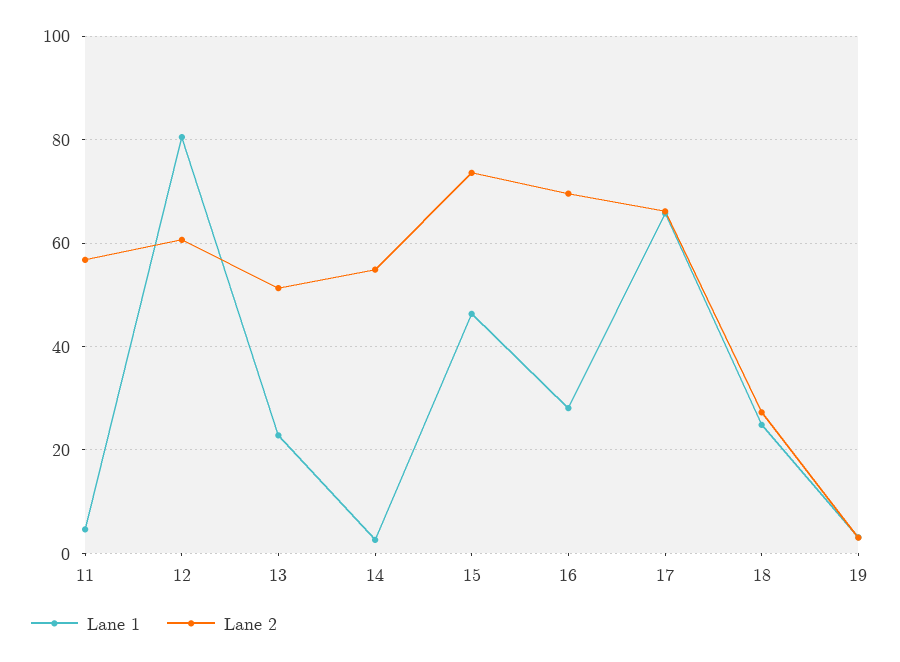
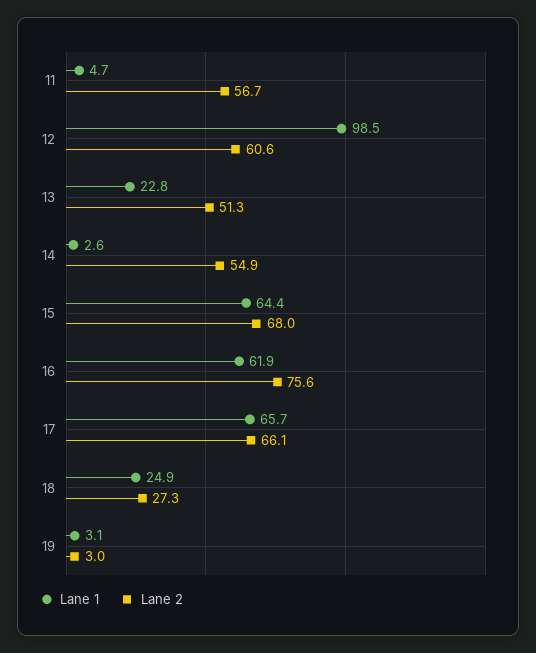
  {
    "Lane 1": {
      "11": 4.7,
-     "12": 80,
+     "12": 98.5,
      "13": 22.8,
      "14": 2.6,
-     "15": 46,
+     "15": 64.4,
-     "16": 28,
+     "16": 61.9,
      "17": 65.7,
      "18": 24.9,
      "19": 3.1
    },
    "Lane 2": {
      "11": 56.7,
      "12": 60.6,
      "13": 51.3,
      "14": 54.9,
-     "15": 74,
+     "15": 68,
-     "16": 70,
+     "16": 75.6,
      "17": 66.1,
      "18": 27.3,
      "19": 3
    }
  }

